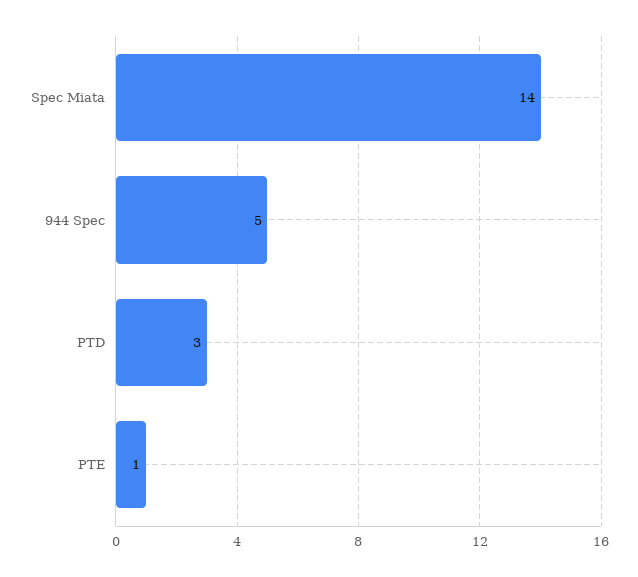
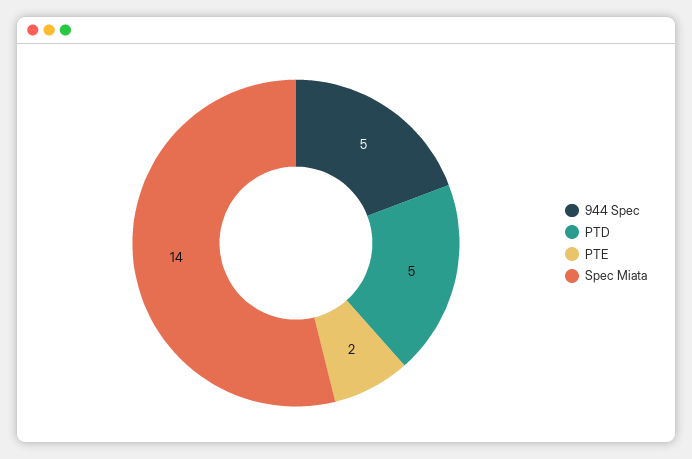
  {
    "Spec Miata": 14,
    "944 Spec": 5,
-   "PTD": 3,
+   "PTD": 5,
-   "PTE": 1
+   "PTE": 2
  }

